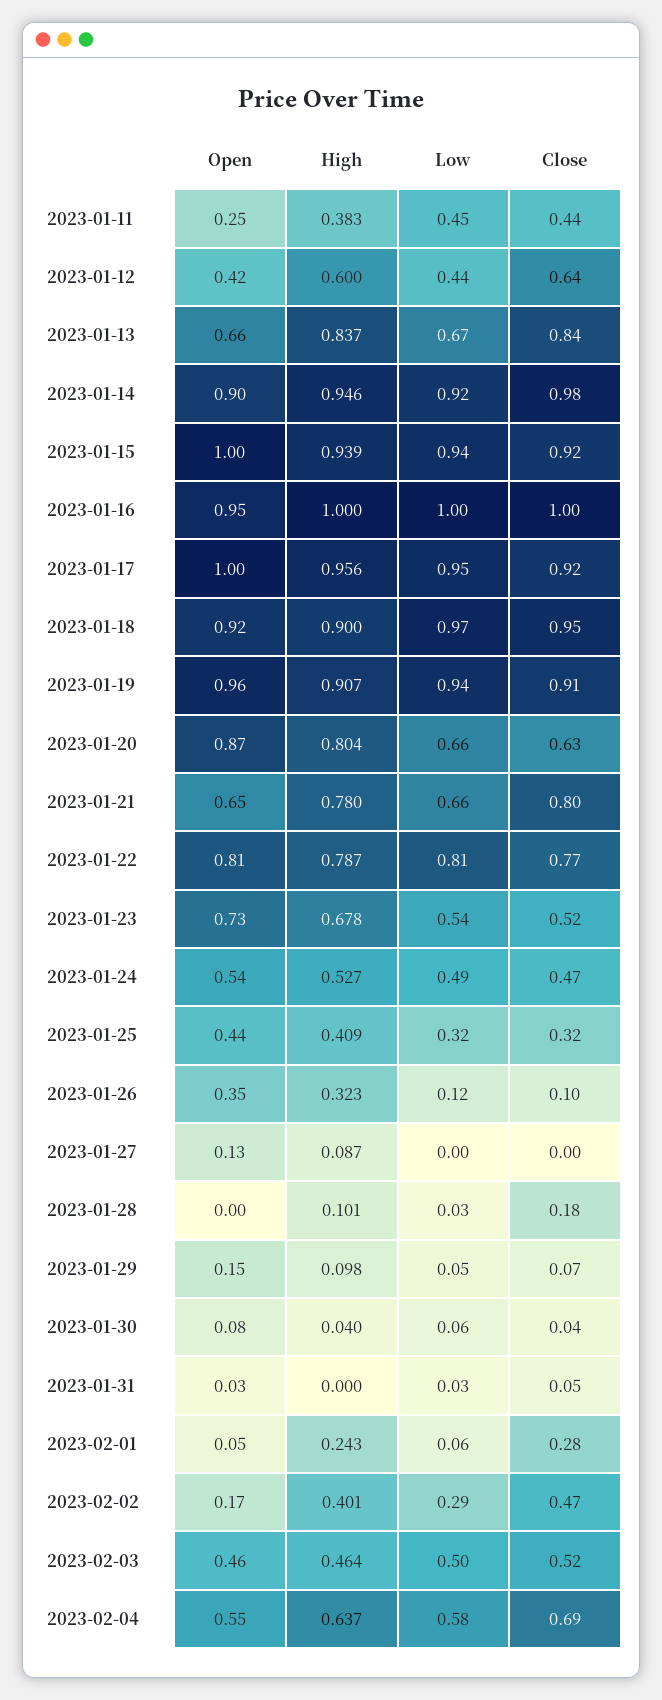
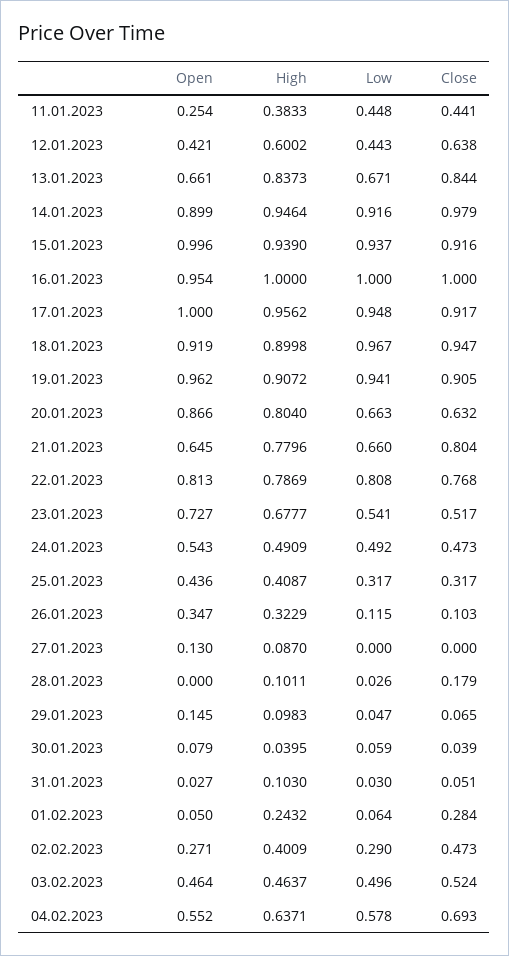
  {
    "Open": {
      "2023-01-11": 0.254,
      "2023-01-12": 0.421,
      "2023-01-13": 0.661,
      "2023-01-14": 0.899,
      "2023-01-15": 0.996,
      "2023-01-16": 0.954,
      "2023-01-17": 1,
      "2023-01-18": 0.919,
      "2023-01-19": 0.962,
      "2023-01-20": 0.866,
      "2023-01-21": 0.645,
      "2023-01-22": 0.813,
      "2023-01-23": 0.727,
      "2023-01-24": 0.543,
      "2023-01-25": 0.436,
      "2023-01-26": 0.347,
      "2023-01-27": 0.13,
      "2023-01-28": 0,
      "2023-01-29": 0.145,
      "2023-01-30": 0.079,
      "2023-01-31": 0.027,
      "2023-02-01": 0.05,
-     "2023-02-02": 0.17,
+     "2023-02-02": 0.271,
      "2023-02-03": 0.464,
      "2023-02-04": 0.552
    },
    "High": {
      "2023-01-11": 0.3833,
      "2023-01-12": 0.6002,
      "2023-01-13": 0.8373,
      "2023-01-14": 0.9464,
      "2023-01-15": 0.939,
      "2023-01-16": 1,
      "2023-01-17": 0.9562,
      "2023-01-18": 0.8998,
      "2023-01-19": 0.9072,
      "2023-01-20": 0.804,
      "2023-01-21": 0.7796,
      "2023-01-22": 0.7869,
      "2023-01-23": 0.6777,
-     "2023-01-24": 0.527,
+     "2023-01-24": 0.4909,
      "2023-01-25": 0.4087,
      "2023-01-26": 0.3229,
      "2023-01-27": 0.087,
      "2023-01-28": 0.1011,
      "2023-01-29": 0.0983,
      "2023-01-30": 0.0395,
-     "2023-01-31": 0,
+     "2023-01-31": 0.103,
      "2023-02-01": 0.2432,
      "2023-02-02": 0.4009,
      "2023-02-03": 0.4637,
      "2023-02-04": 0.6371
    },
    "Low": {
      "2023-01-11": 0.448,
      "2023-01-12": 0.443,
      "2023-01-13": 0.671,
      "2023-01-14": 0.916,
      "2023-01-15": 0.937,
      "2023-01-16": 1,
      "2023-01-17": 0.948,
      "2023-01-18": 0.967,
      "2023-01-19": 0.941,
      "2023-01-20": 0.663,
      "2023-01-21": 0.66,
      "2023-01-22": 0.808,
      "2023-01-23": 0.541,
      "2023-01-24": 0.492,
      "2023-01-25": 0.317,
      "2023-01-26": 0.115,
      "2023-01-27": 0,
      "2023-01-28": 0.026,
      "2023-01-29": 0.047,
      "2023-01-30": 0.059,
      "2023-01-31": 0.03,
      "2023-02-01": 0.064,
      "2023-02-02": 0.29,
      "2023-02-03": 0.496,
      "2023-02-04": 0.578
    },
    "Close": {
      "2023-01-11": 0.441,
      "2023-01-12": 0.638,
      "2023-01-13": 0.844,
      "2023-01-14": 0.979,
      "2023-01-15": 0.916,
      "2023-01-16": 1,
      "2023-01-17": 0.917,
      "2023-01-18": 0.947,
      "2023-01-19": 0.905,
      "2023-01-20": 0.632,
      "2023-01-21": 0.804,
      "2023-01-22": 0.768,
      "2023-01-23": 0.517,
      "2023-01-24": 0.473,
      "2023-01-25": 0.317,
      "2023-01-26": 0.103,
      "2023-01-27": 0,
      "2023-01-28": 0.179,
      "2023-01-29": 0.065,
      "2023-01-30": 0.039,
      "2023-01-31": 0.051,
      "2023-02-01": 0.284,
      "2023-02-02": 0.473,
      "2023-02-03": 0.524,
      "2023-02-04": 0.693
    }
  }

